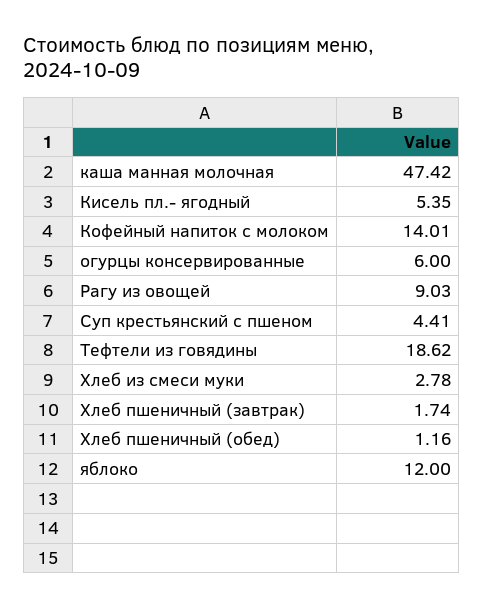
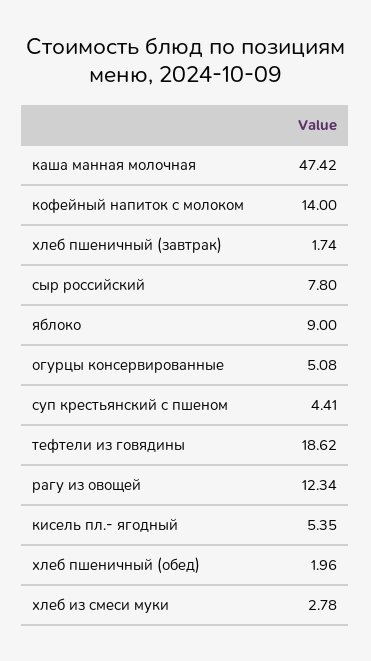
  {
    "каша манная молочная": 47.42,
    "Кисель пл.- ягодный": 5.35,
-   "Кофейный напиток с молоком": 14.01,
+   "Кофейный напиток с молоком": 14,
-   "огурцы консервированные": 6,
+   "огурцы консервированные": 5.08,
-   "Рагу из овощей": 9.03,
+   "Рагу из овощей": 12.34,
    "Суп крестьянский с пшеном": 4.41,
    "Тефтели из говядины": 18.62,
    "Хлеб из смеси муки": 2.78,
    "Хлеб пшеничный (завтрак)": 1.74,
-   "Хлеб пшеничный (обед)": 1.16,
+   "Хлеб пшеничный (обед)": 1.96,
-   "яблоко": 12
+   "яблоко": 9,
+   "сыр российский": 7.8
  }

